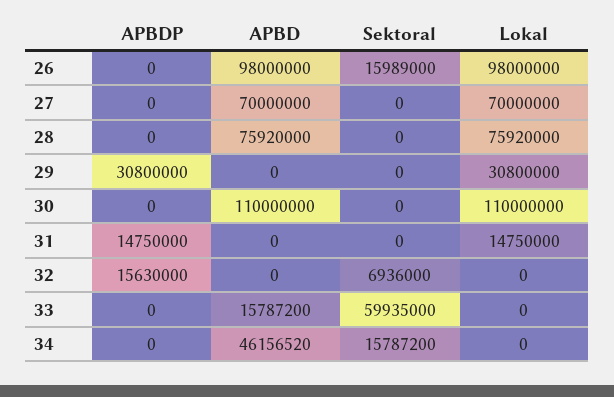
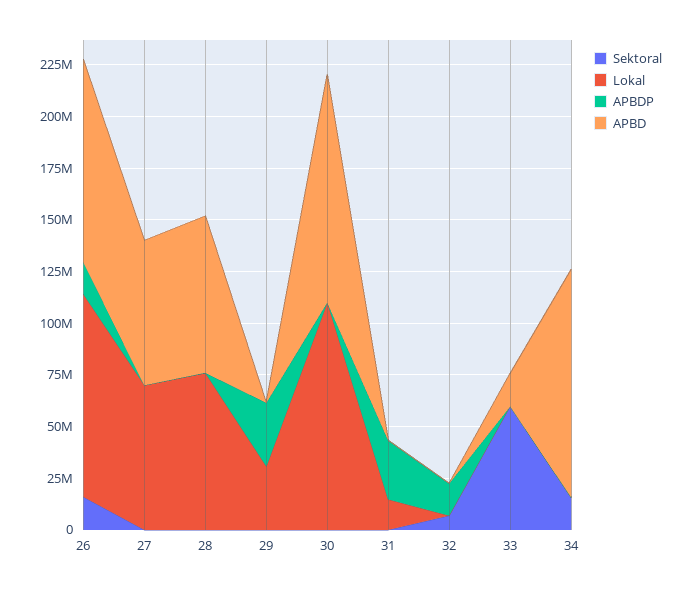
  {
    "APBDP": {
-     "26": 0,
+     "26": 15000000,
      "27": 0,
      "28": 0,
      "29": 30800000,
      "30": 0,
-     "31": 14750000,
+     "31": 30000000,
      "32": 15630000,
      "33": 0,
      "34": 0
    },
    "APBD": {
      "26": 98000000,
      "27": 70000000,
      "28": 75920000,
      "29": 0,
      "30": 110000000,
      "31": 0,
      "32": 0,
      "33": 15787200,
-     "34": 46156520
+     "34": 110000000
    },
    "Sektoral": {
      "26": 15989000,
      "27": 0,
      "28": 0,
      "29": 0,
      "30": 0,
      "31": 0,
      "32": 6936000,
      "33": 59935000,
      "34": 15787200
    },
    "Lokal": {
      "26": 98000000,
      "27": 70000000,
      "28": 75920000,
      "29": 30800000,
      "30": 110000000,
      "31": 14750000,
      "32": 0,
      "33": 0,
      "34": 0
    }
  }

